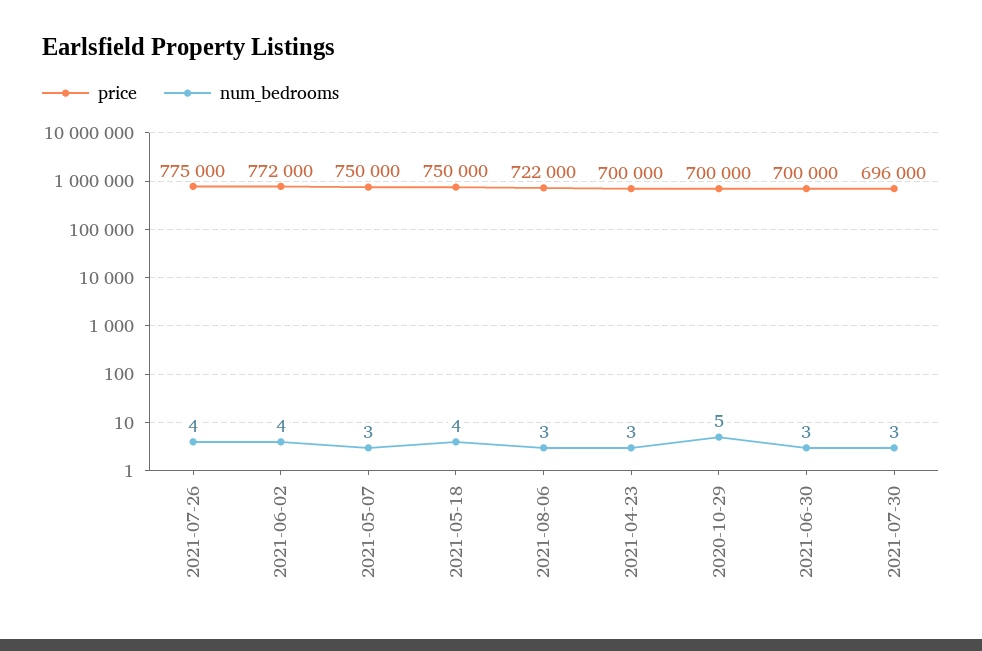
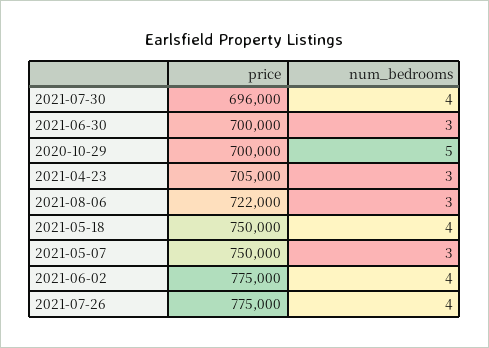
  {
    "price": {
      "2021-07-26": 775000,
-     "2021-06-02": 772000,
+     "2021-06-02": 775000,
      "2021-05-07": 750000,
      "2021-05-18": 750000,
      "2021-08-06": 722000,
-     "2021-04-23": 700000,
+     "2021-04-23": 705000,
      "2020-10-29": 700000,
      "2021-06-30": 700000,
      "2021-07-30": 696000
    },
    "num_bedrooms": {
      "2021-07-26": 4,
      "2021-06-02": 4,
      "2021-05-07": 3,
      "2021-05-18": 4,
      "2021-08-06": 3,
      "2021-04-23": 3,
      "2020-10-29": 5,
      "2021-06-30": 3,
-     "2021-07-30": 3
+     "2021-07-30": 4
    }
  }

